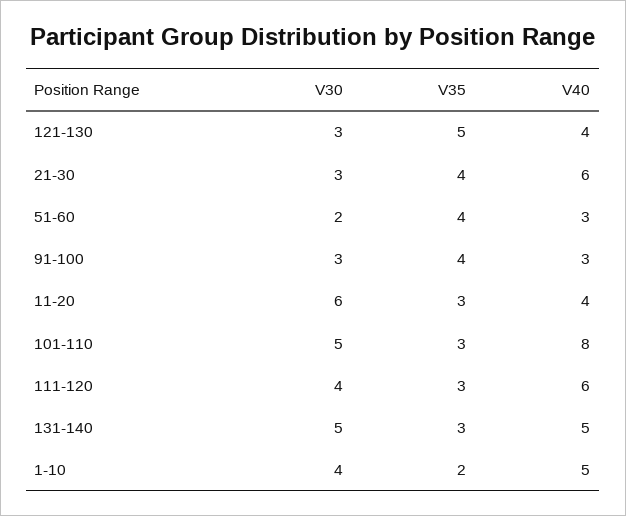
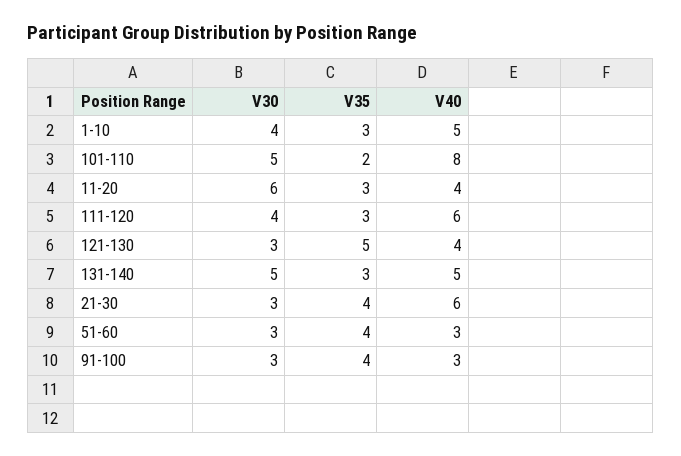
  {
    "V30": {
      "121-130": 3,
      "21-30": 3,
-     "51-60": 2,
+     "51-60": 3,
      "91-100": 3,
      "11-20": 6,
      "101-110": 5,
      "111-120": 4,
      "131-140": 5,
      "1-10": 4
    },
    "V35": {
      "121-130": 5,
      "21-30": 4,
      "51-60": 4,
      "91-100": 4,
      "11-20": 3,
-     "101-110": 3,
+     "101-110": 2,
      "111-120": 3,
      "131-140": 3,
-     "1-10": 2
+     "1-10": 3
    },
    "V40": {
      "121-130": 4,
      "21-30": 6,
      "51-60": 3,
      "91-100": 3,
      "11-20": 4,
      "101-110": 8,
      "111-120": 6,
      "131-140": 5,
      "1-10": 5
    }
  }

